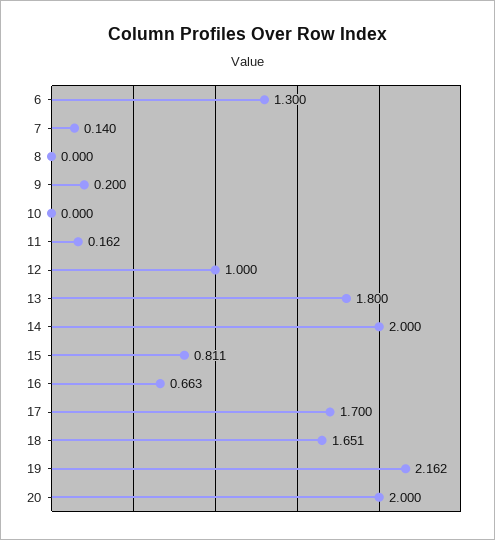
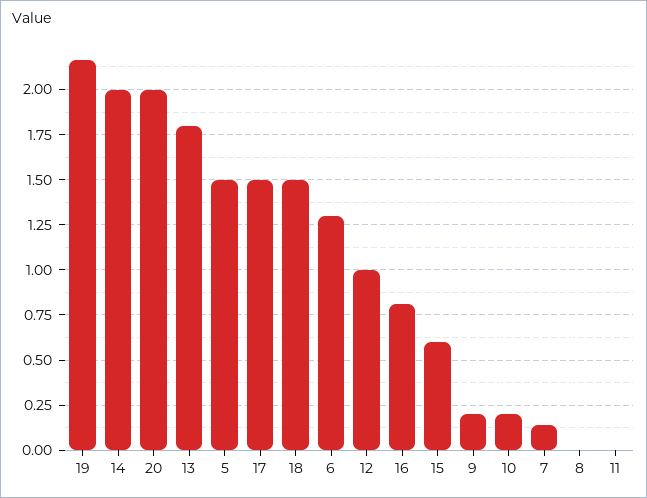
  {
    "6": 1.3,
    "7": 0.14,
    "8": 0,
    "9": 0.2,
-   "10": 0,
+   "10": 0.2,
-   "11": 0.162,
+   "11": 0,
    "12": 1,
    "13": 1.8,
    "14": 2,
-   "15": 0.811,
+   "15": 0.6,
-   "16": 0.663,
+   "16": 0.8,
-   "17": 1.7,
+   "17": 1.5,
-   "18": 1.651,
+   "18": 1.5,
    "19": 2.162,
-   "20": 2
+   "20": 2,
+   "5": 1.5
  }

